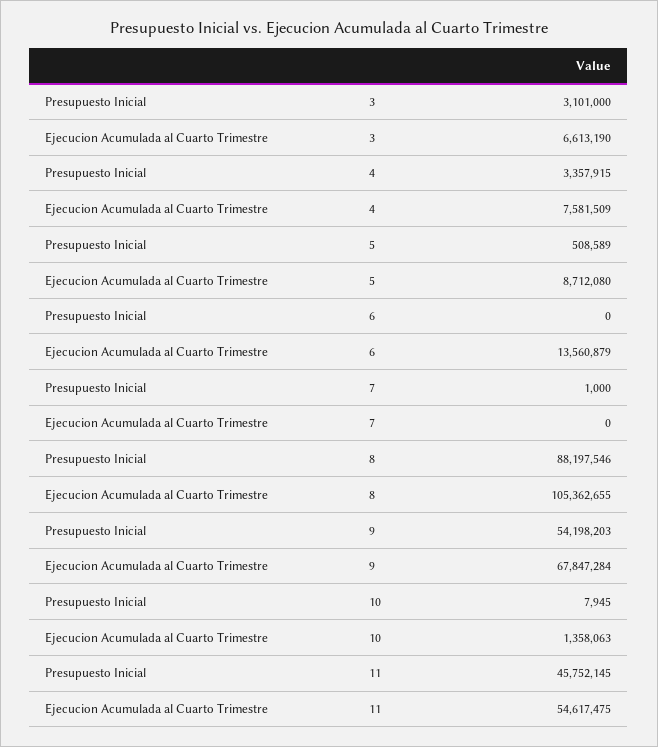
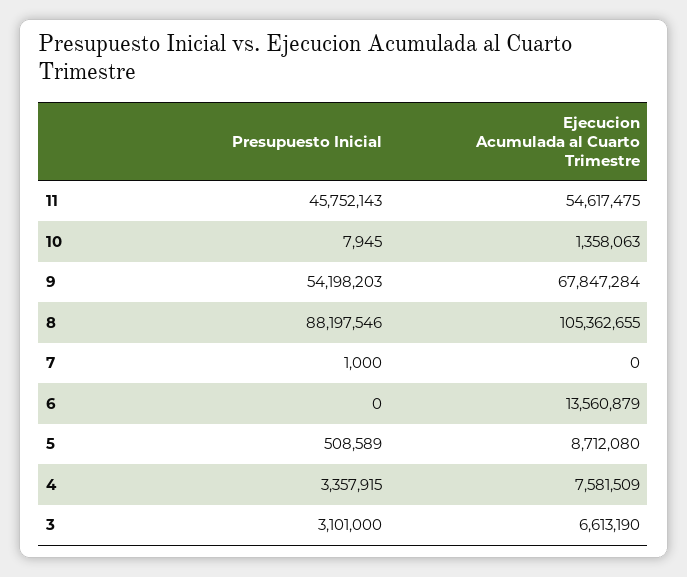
  {
    "Presupuesto Inicial": {
      "3": 3101000,
      "4": 3357915,
      "5": 508589,
      "6": 0,
      "7": 1000,
      "8": 88197546,
      "9": 54198203,
      "10": 7945,
-     "11": 45752145
+     "11": 45752143
    },
    "Ejecucion Acumulada al Cuarto Trimestre": {
      "3": 6613190,
      "4": 7581509,
      "5": 8712080,
      "6": 13560879,
      "7": 0,
      "8": 105362655,
      "9": 67847284,
      "10": 1358063,
      "11": 54617475
    }
  }

